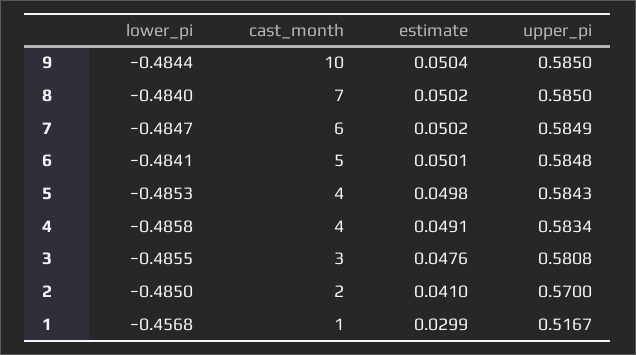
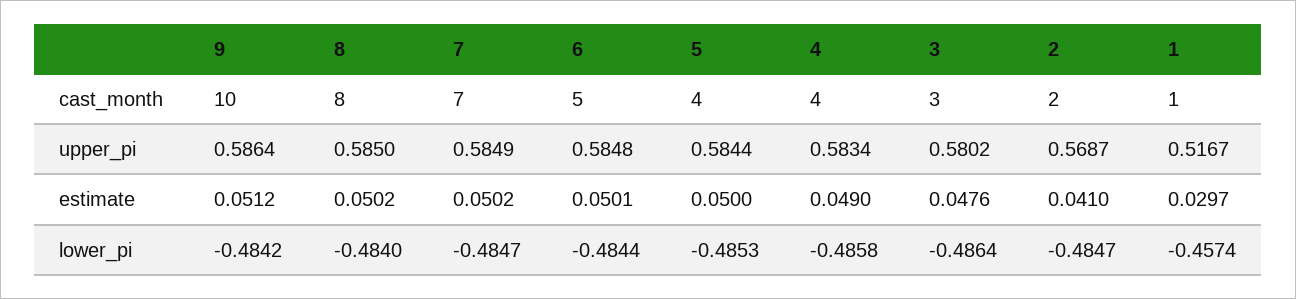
  {
    "lower_pi": {
-     "9": -0.4844,
+     "9": -0.4842,
      "8": -0.484,
      "7": -0.4847,
-     "6": -0.4841,
+     "6": -0.4844,
      "5": -0.4853,
      "4": -0.4858,
-     "3": -0.4855,
+     "3": -0.4864,
-     "2": -0.485,
+     "2": -0.4847,
-     "1": -0.4568
+     "1": -0.4574
    },
    "cast_month": {
      "9": 10,
-     "8": 7,
+     "8": 8,
-     "7": 6,
+     "7": 7,
      "6": 5,
      "5": 4,
      "4": 4,
      "3": 3,
      "2": 2,
      "1": 1
    },
    "estimate": {
-     "9": 0.0504,
+     "9": 0.0512,
      "8": 0.0502,
      "7": 0.0502,
      "6": 0.0501,
-     "5": 0.0498,
+     "5": 0.05,
-     "4": 0.0491,
+     "4": 0.049,
      "3": 0.0476,
      "2": 0.041,
-     "1": 0.0299
+     "1": 0.0297
    },
    "upper_pi": {
-     "9": 0.585,
+     "9": 0.5864,
      "8": 0.585,
      "7": 0.5849,
      "6": 0.5848,
-     "5": 0.5843,
+     "5": 0.5844,
      "4": 0.5834,
-     "3": 0.5808,
+     "3": 0.5802,
-     "2": 0.57,
+     "2": 0.5687,
      "1": 0.5167
    }
  }

